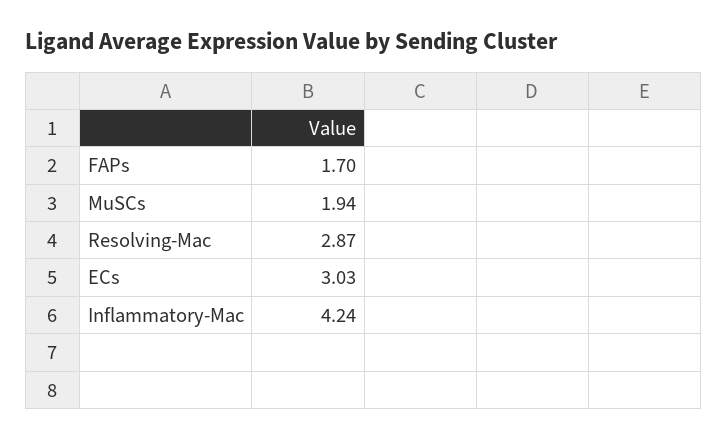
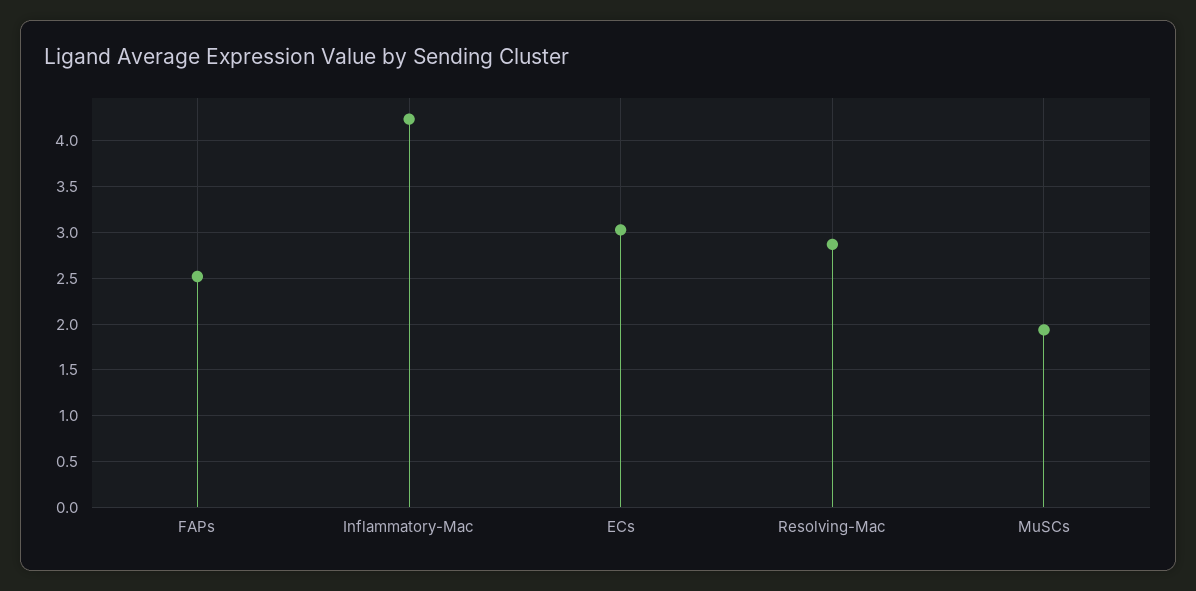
  {
-   "FAPs": 1.7,
+   "FAPs": 2.5,
    "MuSCs": 1.94,
    "Resolving-Mac": 2.87,
    "ECs": 3.03,
    "Inflammatory-Mac": 4.24
  }

